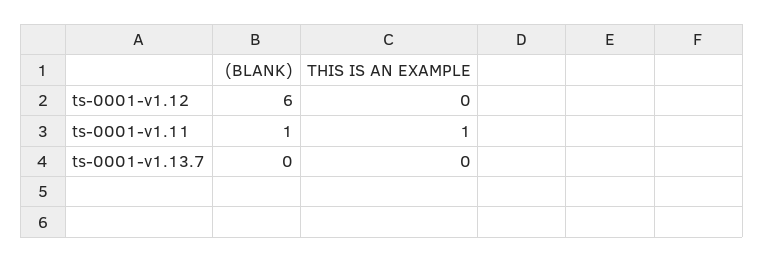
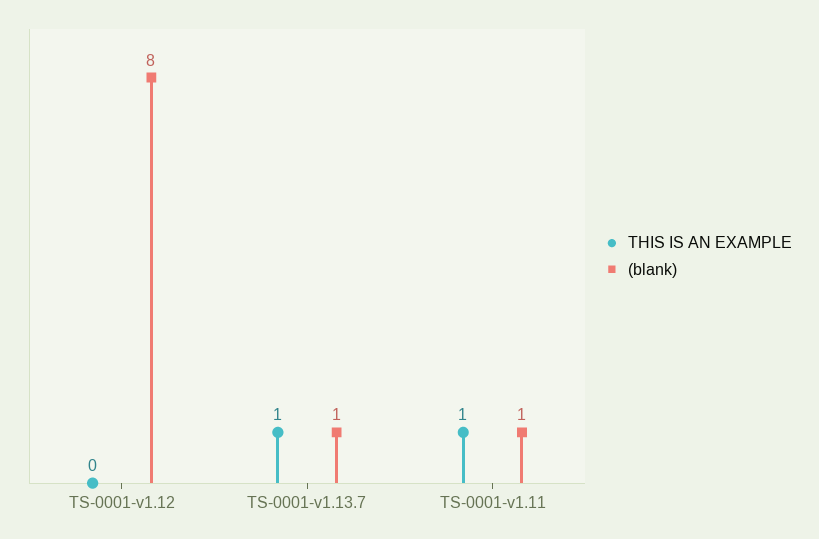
  {
    "(BLANK)": {
-     "ts-0001-v1.12": 6,
+     "ts-0001-v1.12": 8,
      "ts-0001-v1.11": 1,
-     "ts-0001-v1.13.7": 0
+     "ts-0001-v1.13.7": 1
    },
    "THIS IS AN EXAMPLE": {
      "ts-0001-v1.12": 0,
      "ts-0001-v1.11": 1,
-     "ts-0001-v1.13.7": 0
+     "ts-0001-v1.13.7": 1
    }
  }

